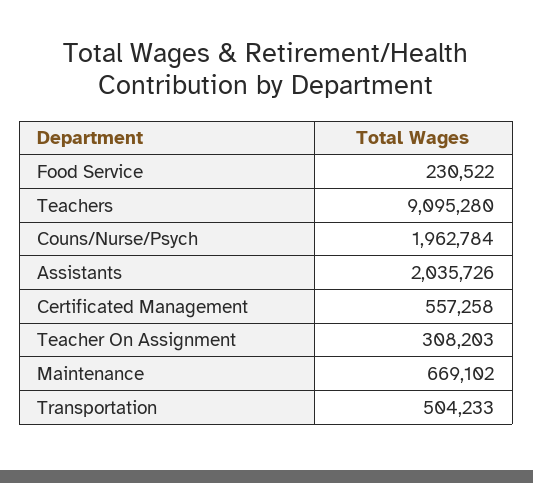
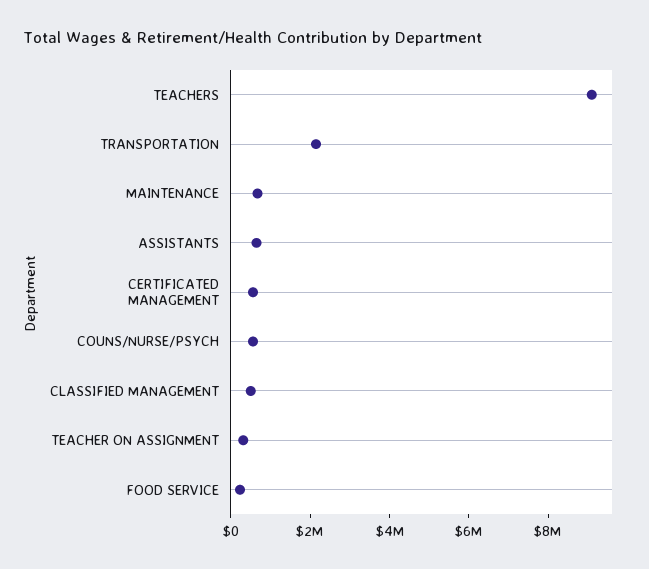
  {
    "Food Service": 230522,
    "Teachers": 9095280,
-   "Couns/Nurse/Psych": 1962784,
+   "Couns/Nurse/Psych": 500000,
-   "Assistants": 2035726,
+   "Assistants": 500000,
    "Certificated Management": 557258,
    "Teacher On Assignment": 308203,
    "Maintenance": 669102,
-   "Transportation": 504233
+   "Transportation": 2000000,
+   "CLASSIFIED MANAGEMENT": 500000
  }

